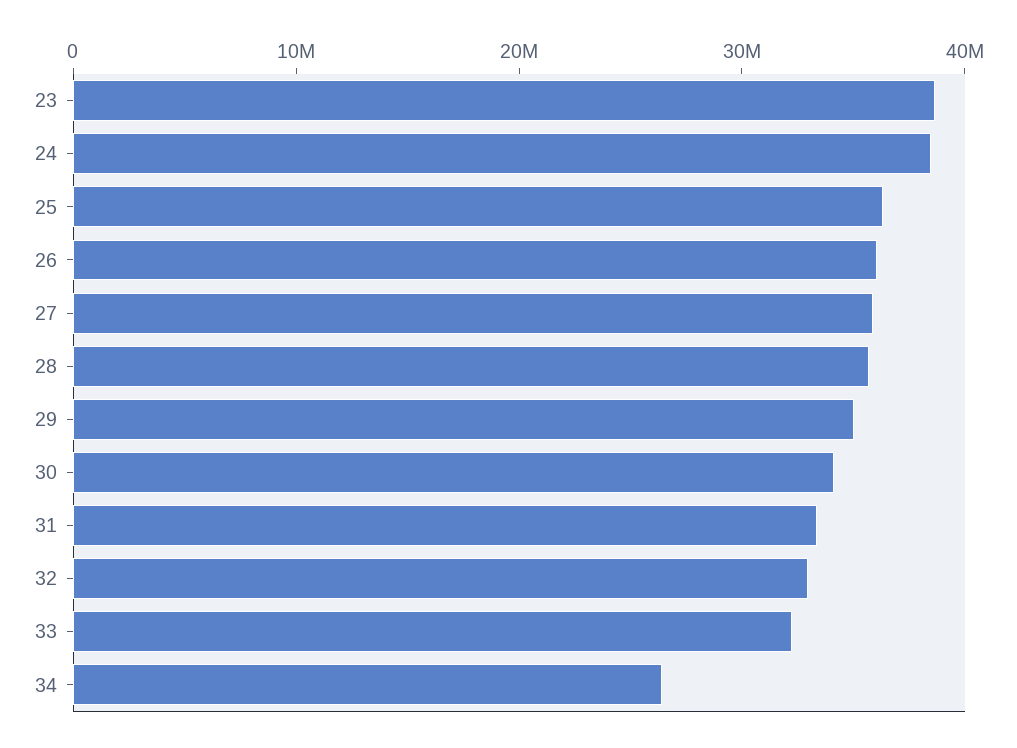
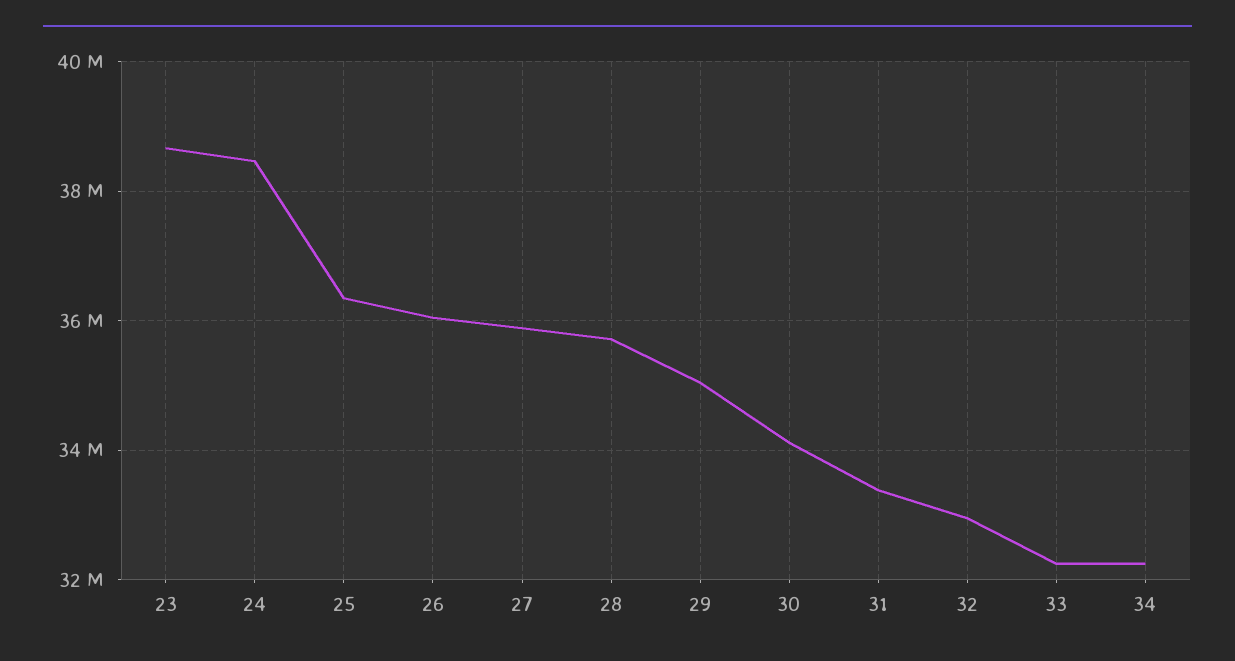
  {
    "23": 38600000,
    "24": 38400000,
    "25": 36400000,
    "26": 36000000,
    "27": 35800000,
    "28": 35800000,
    "29": 35000000,
    "30": 34200000,
    "31": 33400000,
    "32": 33000000,
    "33": 32200000,
-   "34": 26000000
+   "34": 32200000
  }

